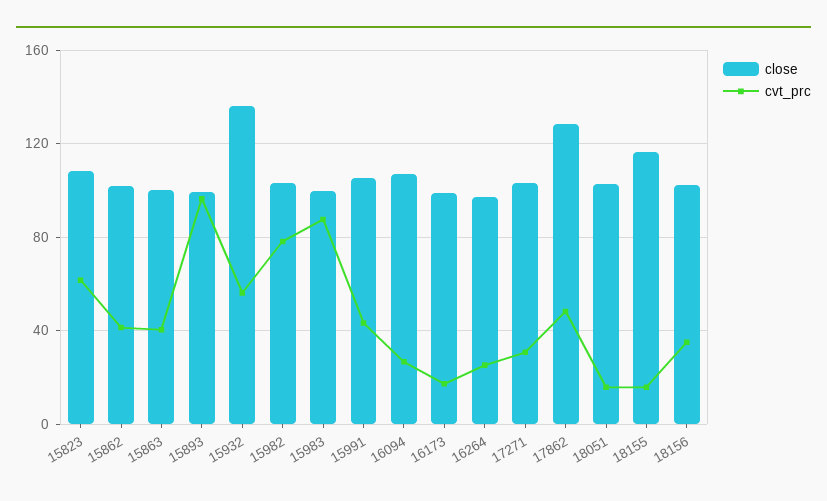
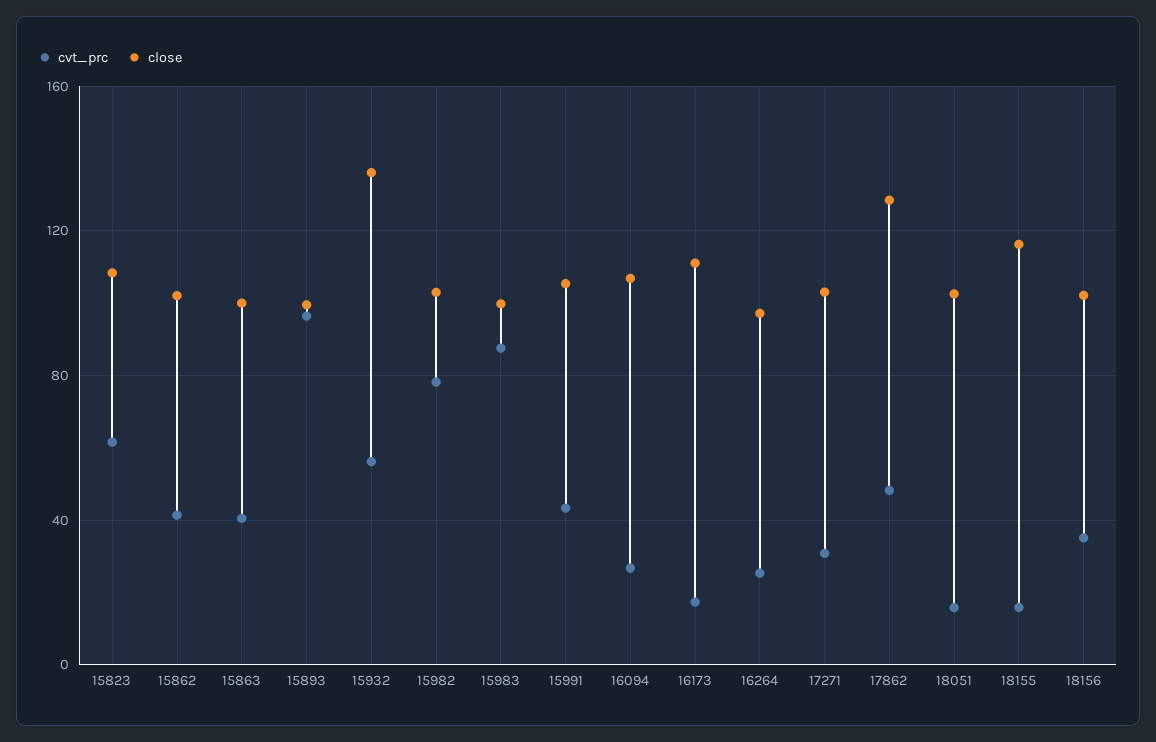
  {
    "close": {
      "15823": 110,
      "15862": 100,
      "15863": 100,
      "15893": 100,
      "15932": 135,
      "15982": 105,
      "15983": 100,
      "15991": 105,
      "16094": 105,
-     "16173": 100,
+     "16173": 110,
      "16264": 95,
      "17271": 105,
      "17862": 130,
      "18051": 105,
      "18155": 115,
      "18156": 100
    },
    "cvt_prc": {
      "15823": 60,
      "15862": 40,
      "15863": 40,
      "15893": 95,
      "15932": 55,
      "15982": 80,
      "15983": 90,
      "15991": 45,
      "16094": 25,
      "16173": 15,
      "16264": 25,
      "17271": 30,
      "17862": 50,
      "18051": 15,
      "18155": 15,
      "18156": 35
    }
  }

